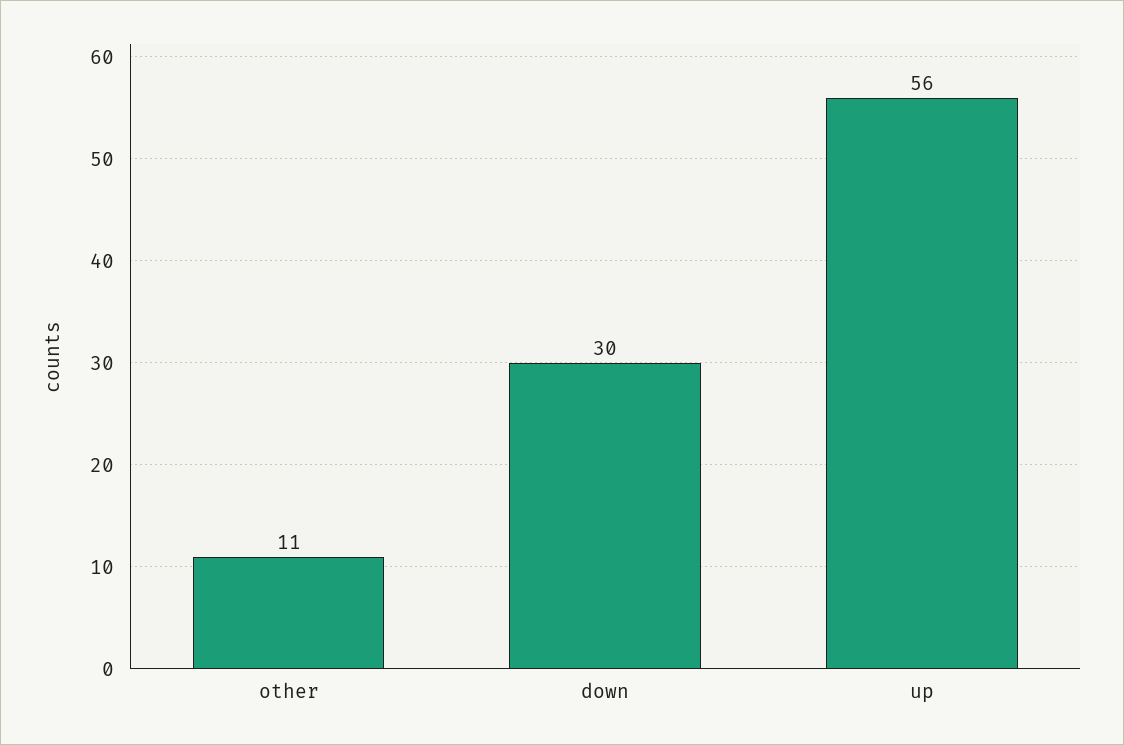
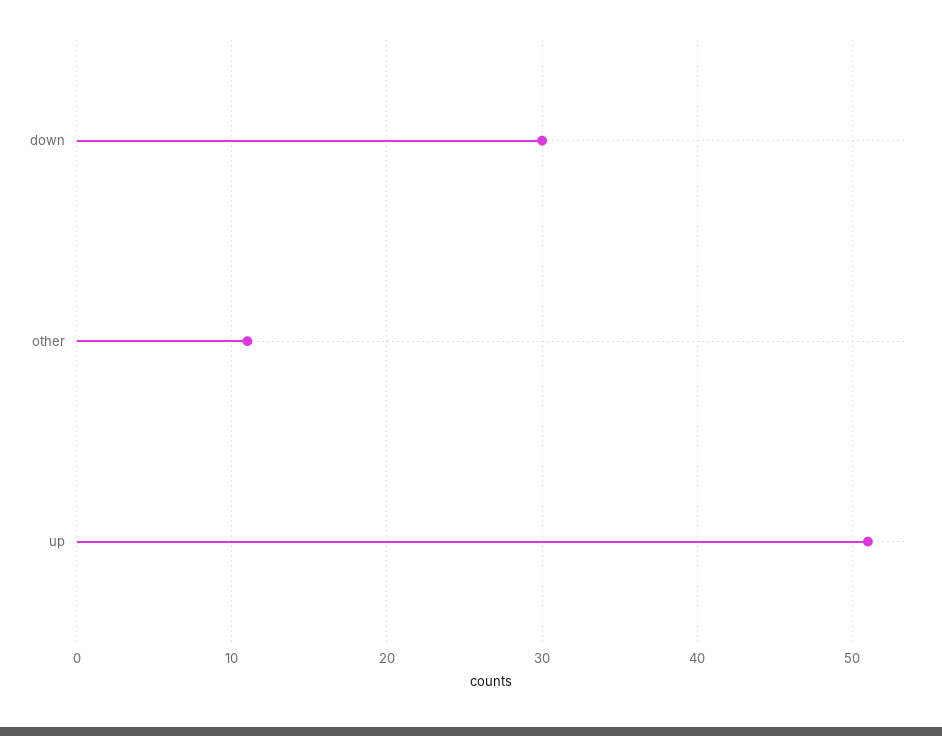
  {
    "other": 11,
    "down": 30,
-   "up": 56
+   "up": 51
  }

